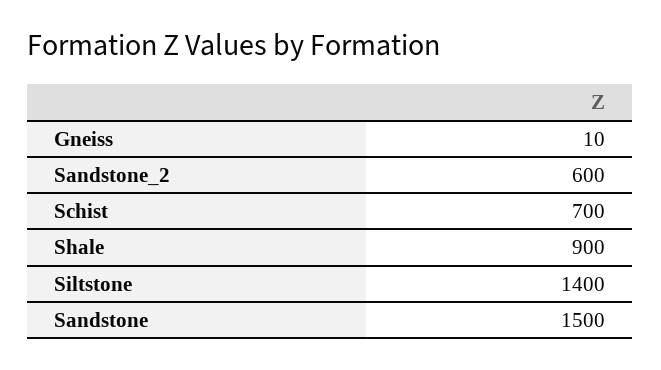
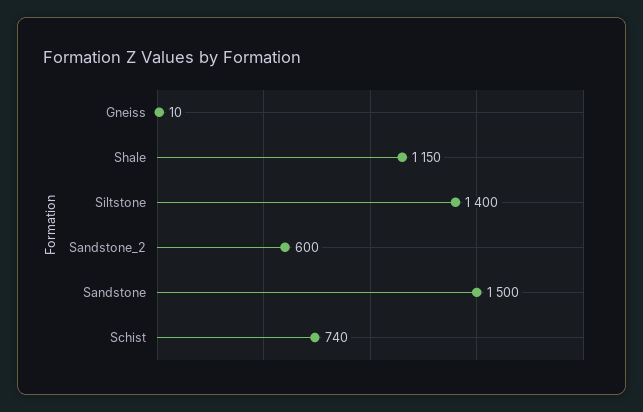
  {
    "Gneiss": 10,
    "Sandstone_2": 600,
-   "Schist": 700,
+   "Schist": 740,
-   "Shale": 900,
+   "Shale": 1150,
    "Siltstone": 1400,
    "Sandstone": 1500
  }

